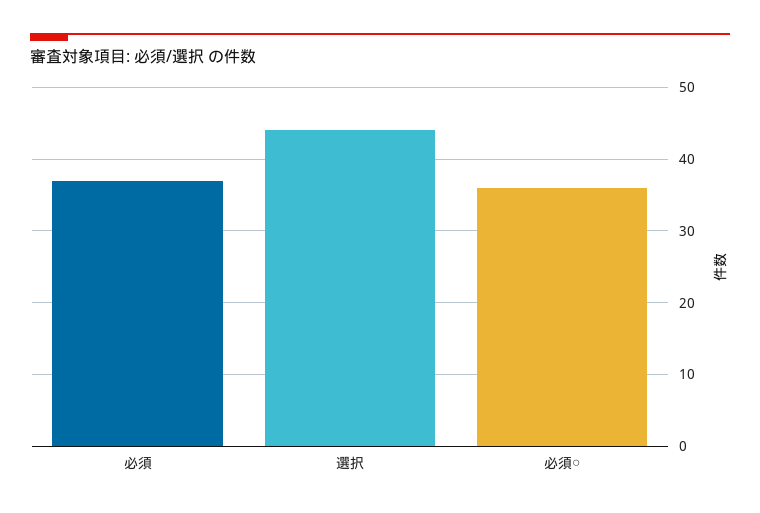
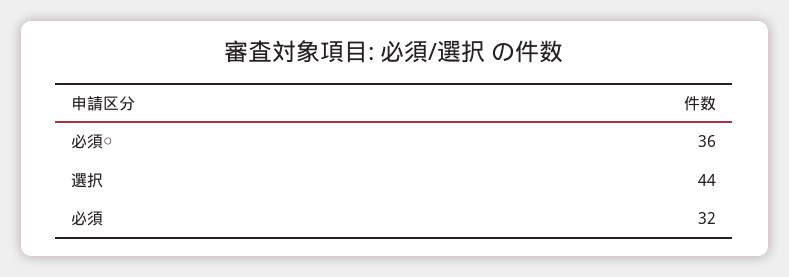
  {
-   "必須": 37,
+   "必須": 32,
    "選択": 44,
    "必須○": 36
  }

